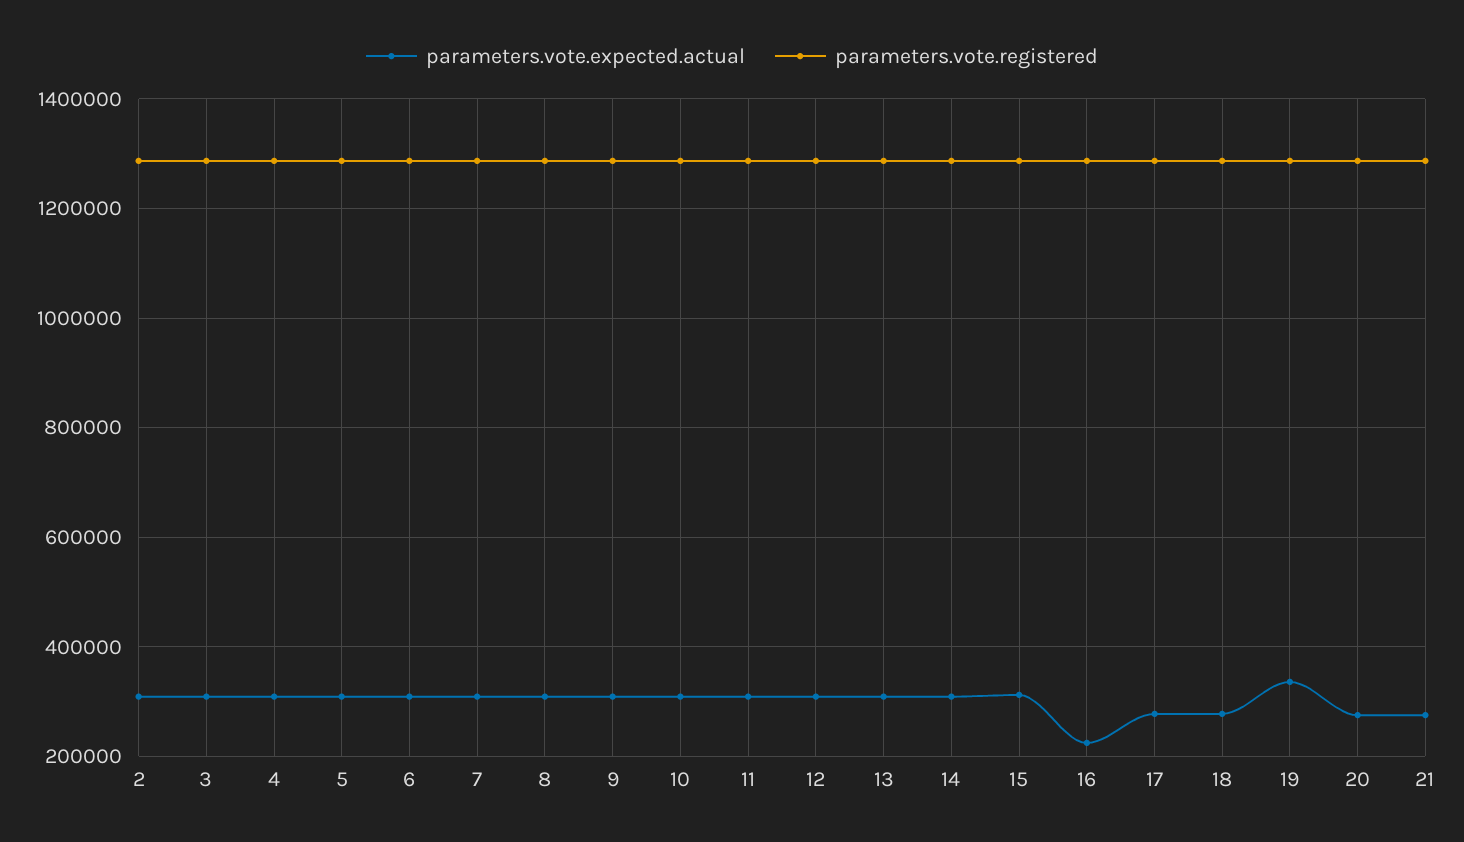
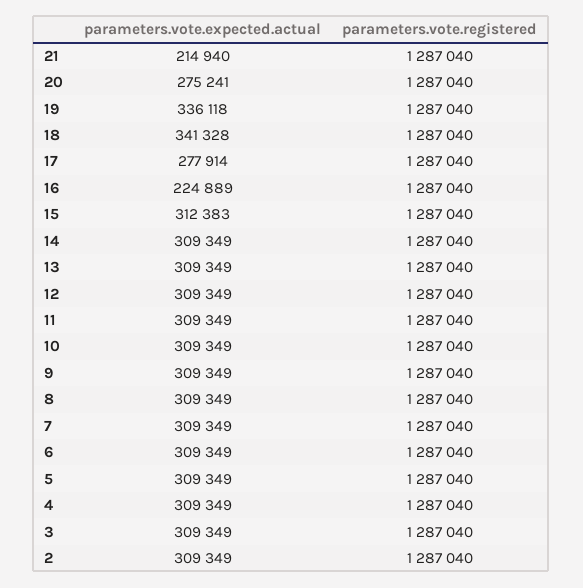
  {
    "parameters.vote.expected.actual": {
      "2": 309349,
      "3": 309349,
      "4": 309349,
      "5": 309349,
      "6": 309349,
      "7": 309349,
      "8": 309349,
      "9": 309349,
      "10": 309349,
      "11": 309349,
      "12": 309349,
      "13": 309349,
      "14": 309349,
      "15": 312383,
      "16": 224889,
      "17": 277914,
-     "18": 280000,
+     "18": 341328,
      "19": 336118,
      "20": 275241,
-     "21": 280000
+     "21": 214940
    },
    "parameters.vote.registered": {
      "2": 1287040,
      "3": 1287040,
      "4": 1287040,
      "5": 1287040,
      "6": 1287040,
      "7": 1287040,
      "8": 1287040,
      "9": 1287040,
      "10": 1287040,
      "11": 1287040,
      "12": 1287040,
      "13": 1287040,
      "14": 1287040,
      "15": 1287040,
      "16": 1287040,
      "17": 1287040,
      "18": 1287040,
      "19": 1287040,
      "20": 1287040,
      "21": 1287040
    }
  }

